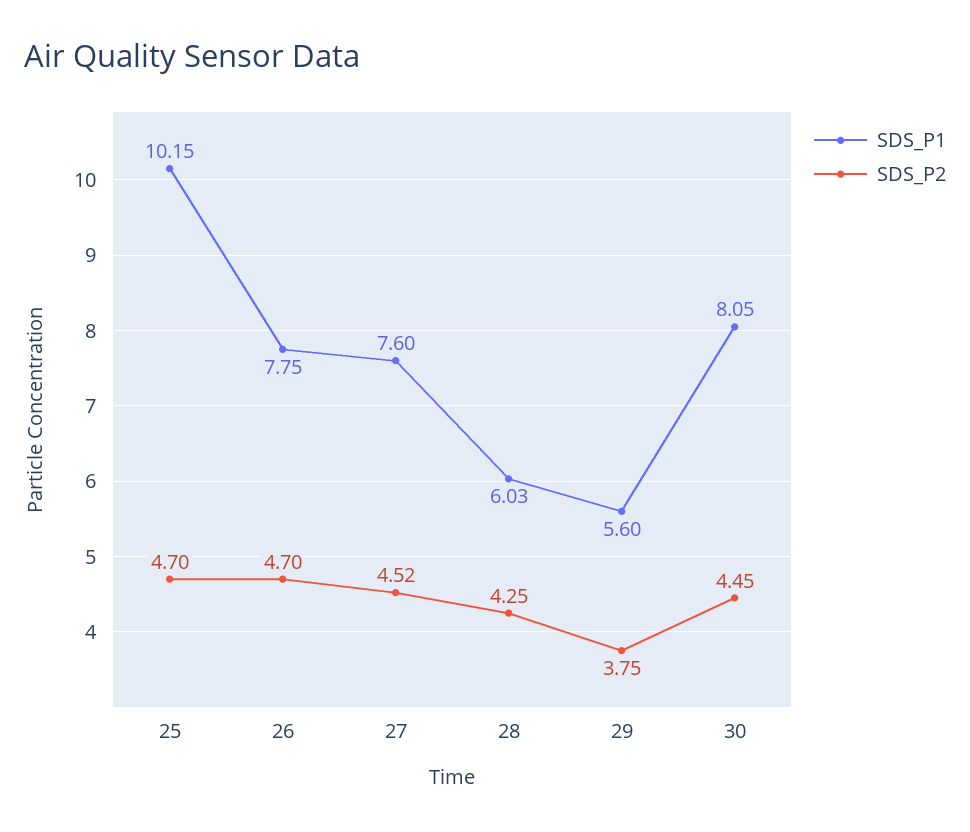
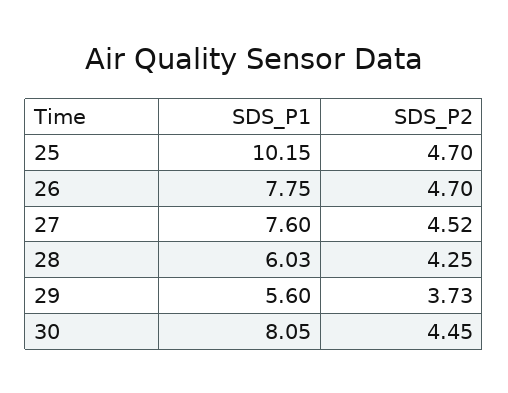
  {
    "SDS_P1": {
      "25": 10.15,
      "26": 7.75,
      "27": 7.6,
      "28": 6.03,
      "29": 5.6,
      "30": 8.05
    },
    "SDS_P2": {
      "25": 4.7,
      "26": 4.7,
      "27": 4.52,
      "28": 4.25,
-     "29": 3.75,
+     "29": 3.73,
      "30": 4.45
    }
  }

